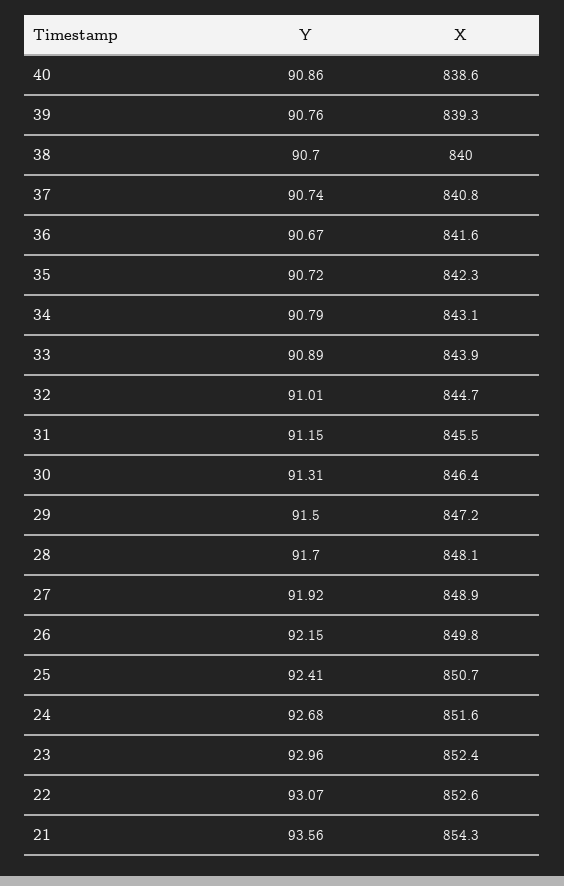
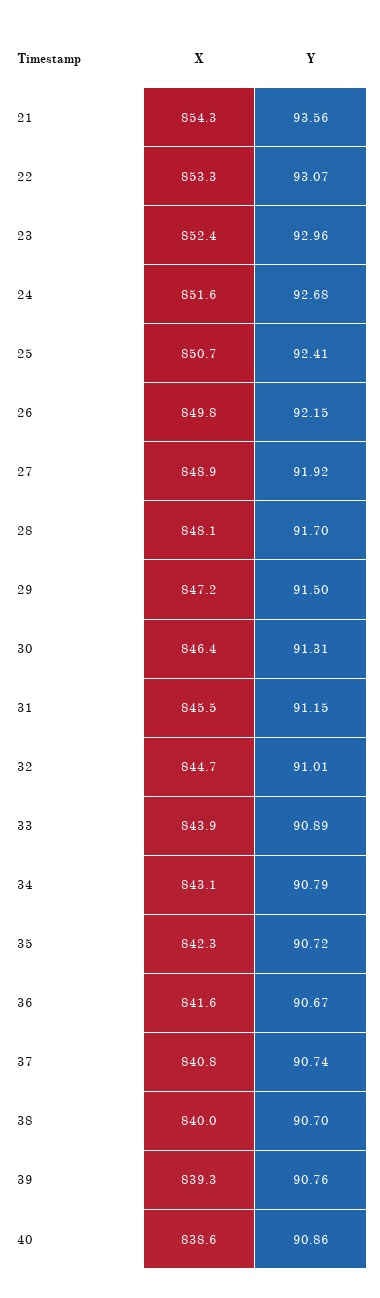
  {
    "Y": {
      "40": 90.86,
      "39": 90.76,
      "38": 90.7,
      "37": 90.74,
      "36": 90.67,
      "35": 90.72,
      "34": 90.79,
      "33": 90.89,
      "32": 91.01,
      "31": 91.15,
      "30": 91.31,
      "29": 91.5,
      "28": 91.7,
      "27": 91.92,
      "26": 92.15,
      "25": 92.41,
      "24": 92.68,
      "23": 92.96,
      "22": 93.07,
      "21": 93.56
    },
    "X": {
      "40": 838.6,
      "39": 839.3,
      "38": 840,
      "37": 840.8,
      "36": 841.6,
      "35": 842.3,
      "34": 843.1,
      "33": 843.9,
      "32": 844.7,
      "31": 845.5,
      "30": 846.4,
      "29": 847.2,
      "28": 848.1,
      "27": 848.9,
      "26": 849.8,
      "25": 850.7,
      "24": 851.6,
      "23": 852.4,
-     "22": 852.6,
+     "22": 853.3,
      "21": 854.3
    }
  }

